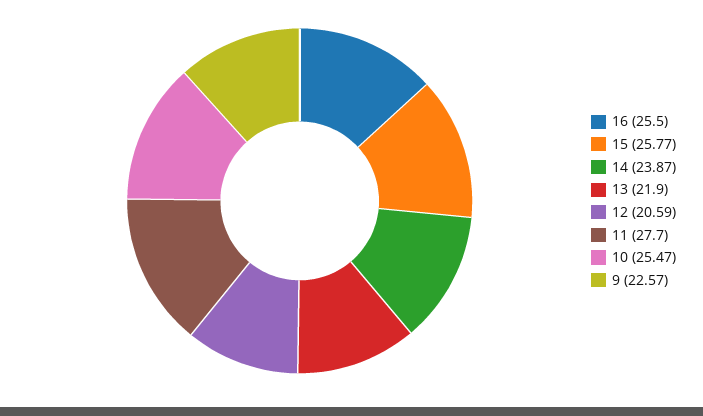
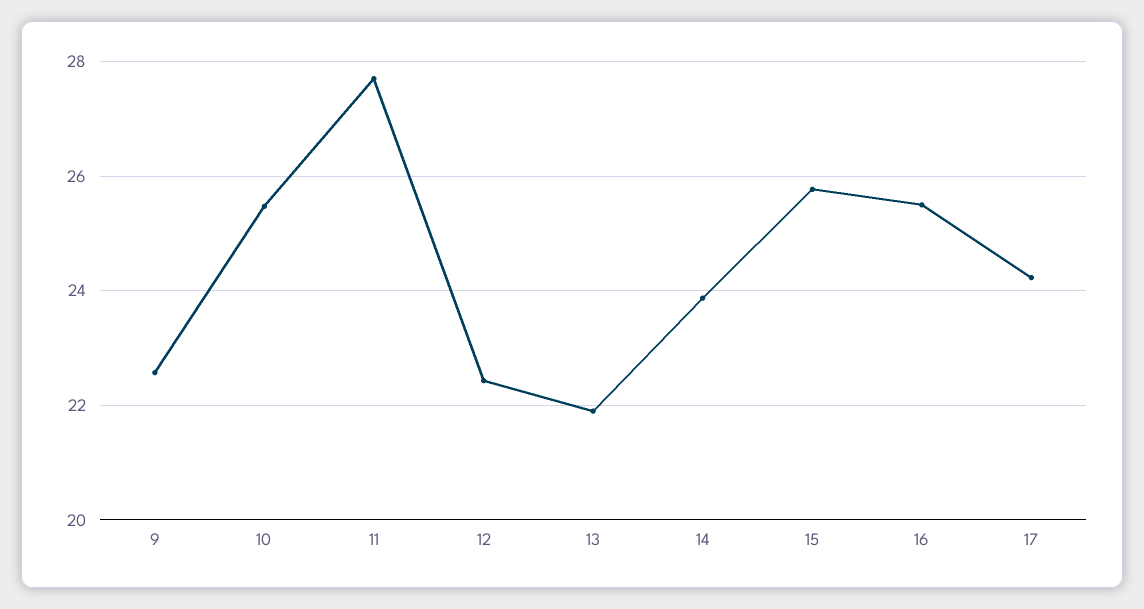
  {
    "16": 25.5,
    "15": 25.77,
    "14": 23.87,
    "13": 21.9,
-   "12": 20.59,
+   "12": 22.4,
    "11": 27.7,
    "10": 25.47,
-   "9": 22.57
+   "9": 22.57,
+   "17": 24.2
  }

